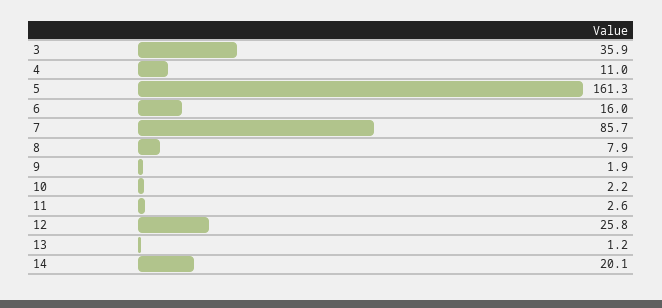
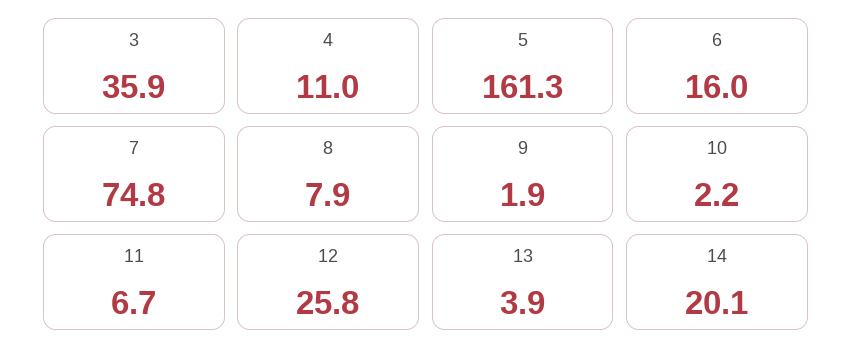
  {
    "3": 35.9,
    "4": 11,
    "5": 161.3,
    "6": 16,
-   "7": 85.7,
+   "7": 74.8,
    "8": 7.9,
    "9": 1.9,
    "10": 2.2,
-   "11": 2.6,
+   "11": 6.7,
    "12": 25.8,
-   "13": 1.2,
+   "13": 3.9,
    "14": 20.1
  }

